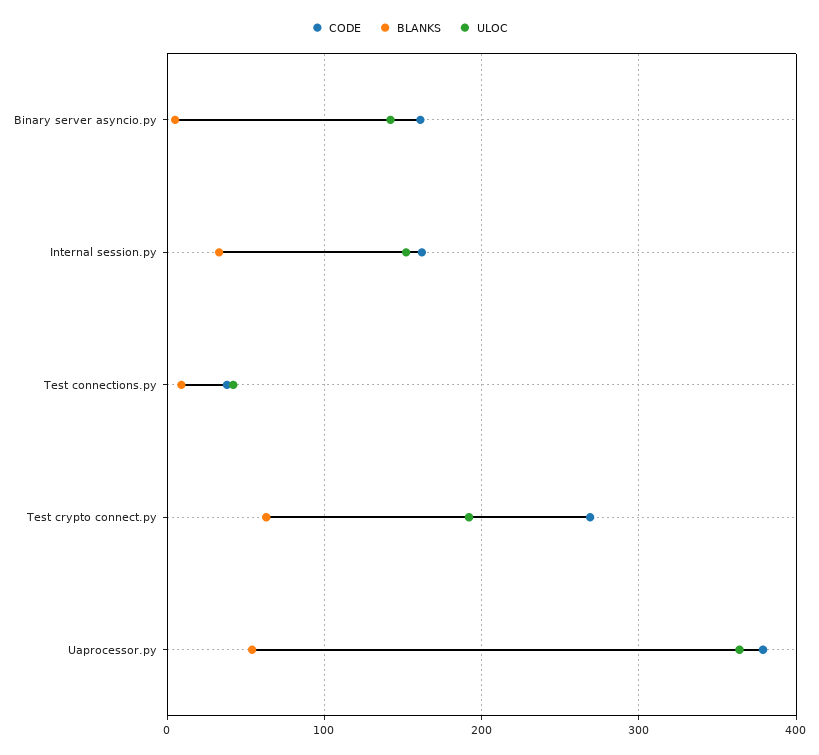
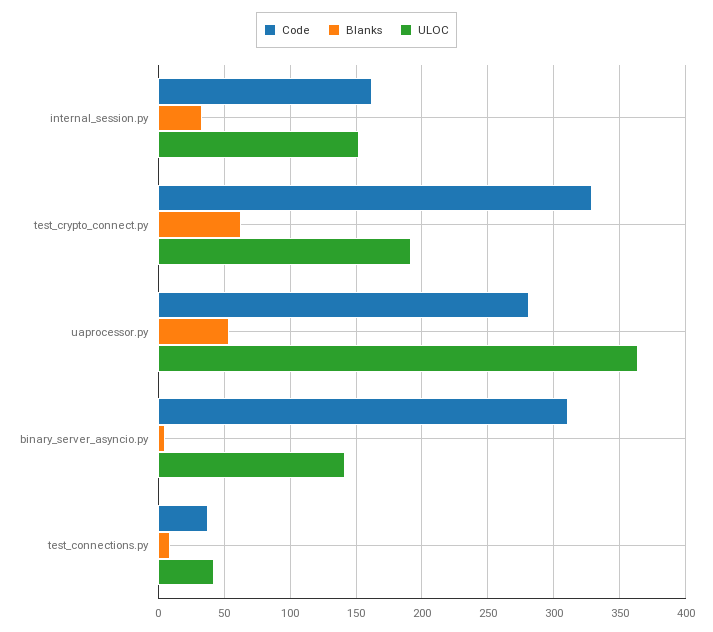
  {
    "CODE": {
-     "Binary server asyncio.py": 160,
+     "Binary server asyncio.py": 310,
      "Internal session.py": 160,
      "Test connections.py": 40,
-     "Test crypto connect.py": 270,
+     "Test crypto connect.py": 330,
-     "Uaprocessor.py": 380
+     "Uaprocessor.py": 280
    },
    "BLANKS": {
      "Binary server asyncio.py": 5,
      "Internal session.py": 35,
      "Test connections.py": 10,
      "Test crypto connect.py": 65,
      "Uaprocessor.py": 55
    },
    "ULOC": {
      "Binary server asyncio.py": 140,
      "Internal session.py": 150,
      "Test connections.py": 40,
      "Test crypto connect.py": 190,
      "Uaprocessor.py": 365
    }
  }

